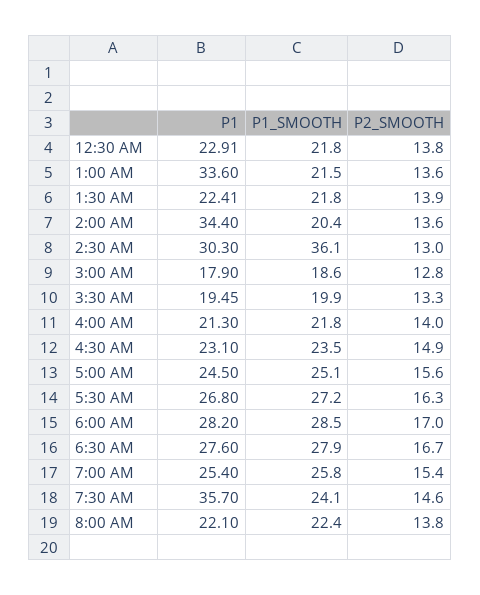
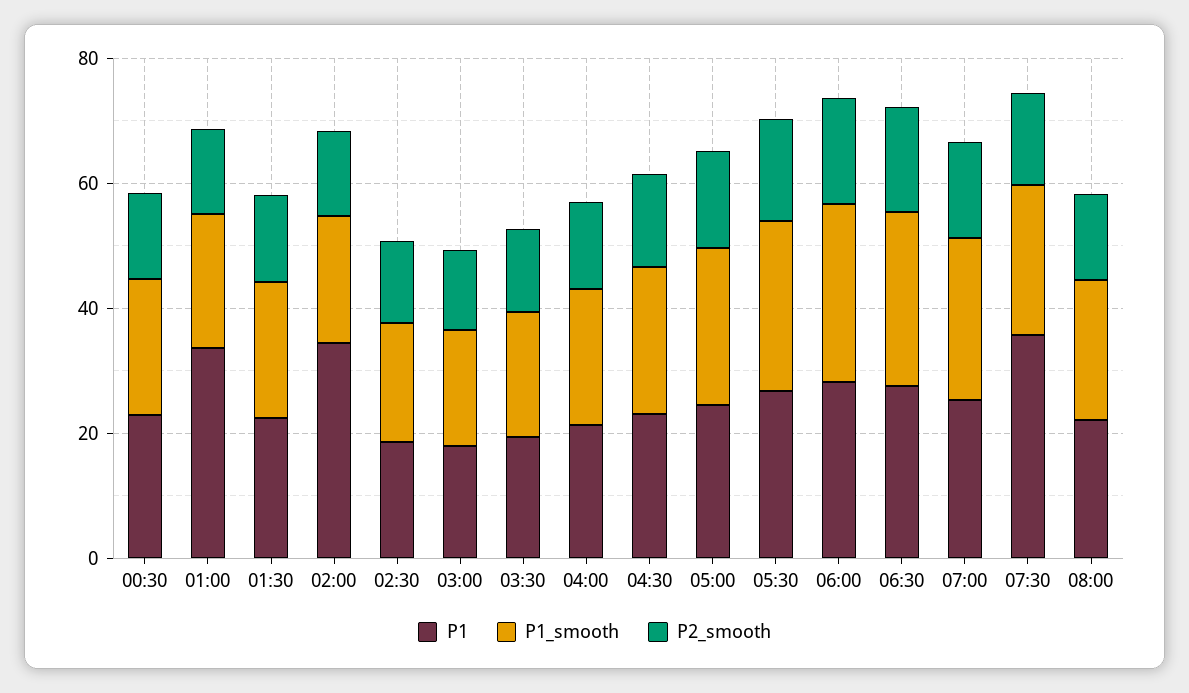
  {
    "P1": {
      "12:30 AM": 22.91,
      "1:00 AM": 33.6,
      "1:30 AM": 22.41,
      "2:00 AM": 34.4,
-     "2:30 AM": 30.3,
+     "2:30 AM": 20,
      "3:00 AM": 17.9,
      "3:30 AM": 19.45,
      "4:00 AM": 21.3,
      "4:30 AM": 23.1,
      "5:00 AM": 24.5,
      "5:30 AM": 26.8,
      "6:00 AM": 28.2,
      "6:30 AM": 27.6,
      "7:00 AM": 25.4,
      "7:30 AM": 35.7,
      "8:00 AM": 22.1
    },
    "P1_SMOOTH": {
      "12:30 AM": 21.8,
      "1:00 AM": 21.5,
      "1:30 AM": 21.8,
      "2:00 AM": 20.4,
-     "2:30 AM": 36.1,
+     "2:30 AM": 20,
      "3:00 AM": 18.6,
      "3:30 AM": 19.9,
      "4:00 AM": 21.8,
      "4:30 AM": 23.5,
      "5:00 AM": 25.1,
      "5:30 AM": 27.2,
      "6:00 AM": 28.5,
      "6:30 AM": 27.9,
      "7:00 AM": 25.8,
      "7:30 AM": 24.1,
      "8:00 AM": 22.4
    },
    "P2_SMOOTH": {
      "12:30 AM": 13.8,
      "1:00 AM": 13.6,
      "1:30 AM": 13.9,
      "2:00 AM": 13.6,
      "2:30 AM": 13,
      "3:00 AM": 12.8,
      "3:30 AM": 13.3,
      "4:00 AM": 14,
      "4:30 AM": 14.9,
      "5:00 AM": 15.6,
      "5:30 AM": 16.3,
      "6:00 AM": 17,
      "6:30 AM": 16.7,
      "7:00 AM": 15.4,
      "7:30 AM": 14.6,
      "8:00 AM": 13.8
    }
  }

